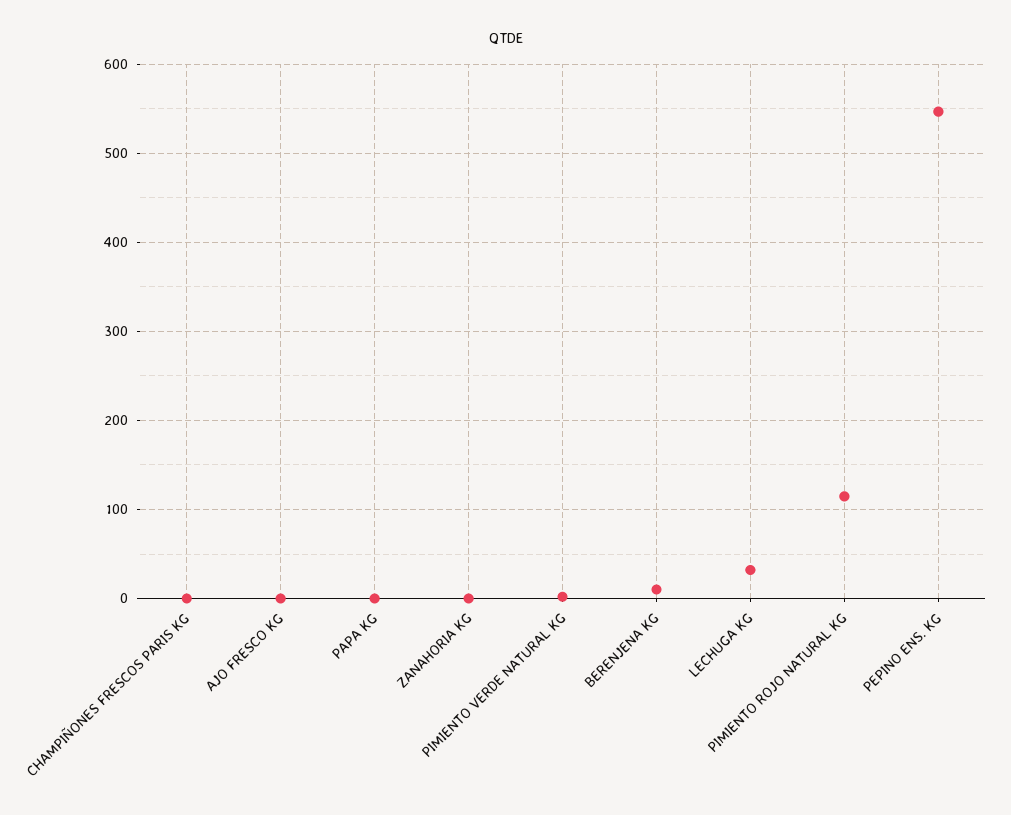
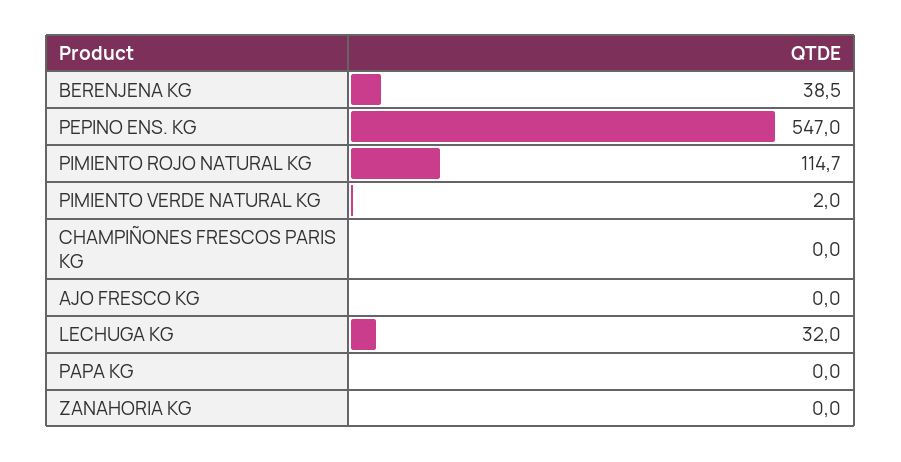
  {
    "CHAMPIÑONES FRESCOS PARIS KG": 0,
    "AJO FRESCO KG": 0,
    "PAPA KG": 0,
    "ZANAHORIA KG": 0,
    "PIMIENTO VERDE NATURAL KG": 2,
-   "BERENJENA KG": 10,
+   "BERENJENA KG": 38.5,
    "LECHUGA KG": 32,
    "PIMIENTO ROJO NATURAL KG": 114.7,
    "PEPINO ENS. KG": 547
  }

